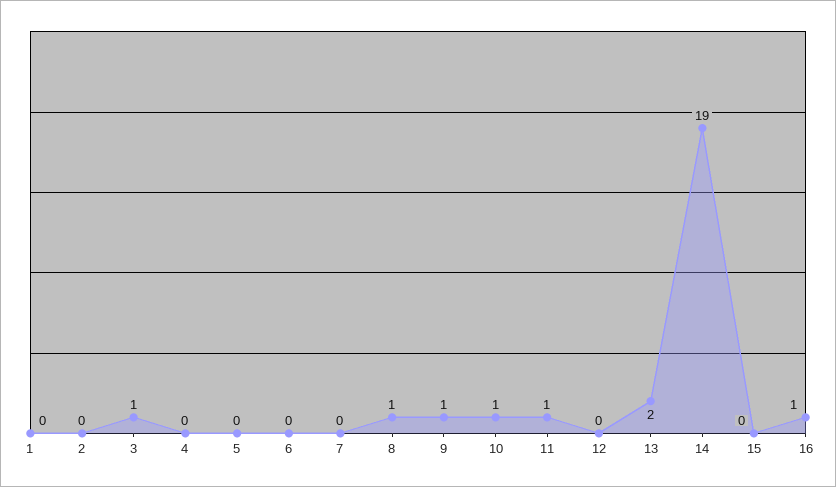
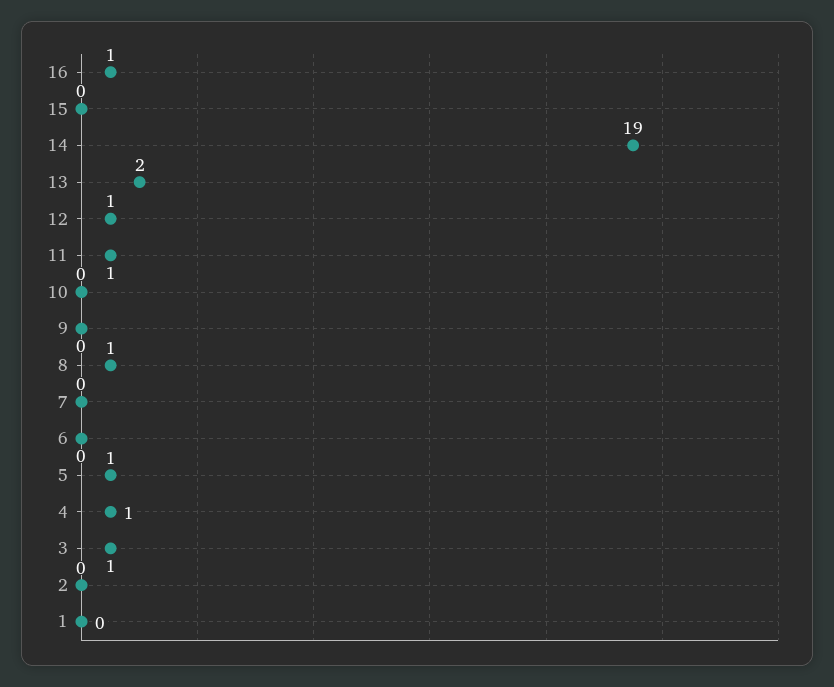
  {
    "1": 0,
    "2": 0,
    "3": 1,
-   "4": 0,
+   "4": 1,
-   "5": 0,
+   "5": 1,
    "6": 0,
    "7": 0,
    "8": 1,
-   "9": 1,
+   "9": 0,
-   "10": 1,
+   "10": 0,
    "11": 1,
-   "12": 0,
+   "12": 1,
    "13": 2,
    "14": 19,
    "15": 0,
    "16": 1
  }

